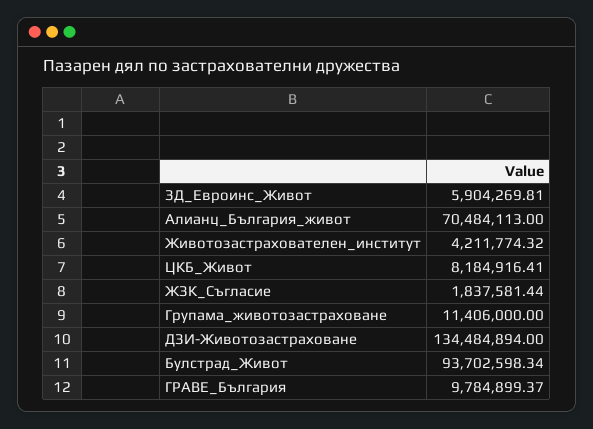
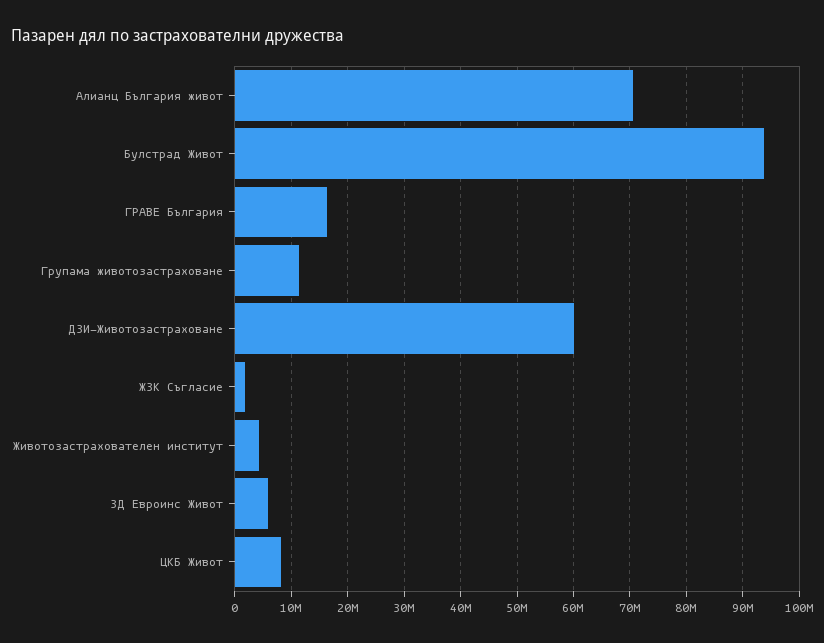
  {
    "ЗД_Евроинс_Живот": 5904269.81,
    "Алианц_България_живот": 70484113,
    "Животозастрахователен_институт": 4211774.32,
    "ЦКБ_Живот": 8184916.41,
    "ЖЗК_Съгласие": 1837581.44,
    "Групама_животозастраховане": 11406000,
-   "ДЗИ-Животозастраховане": 134484894,
+   "ДЗИ-Животозастраховане": 60000000,
    "Булстрад_Живот": 93702598.34,
-   "ГРАВЕ_България": 9784899.37
+   "ГРАВЕ_България": 16000000
  }

